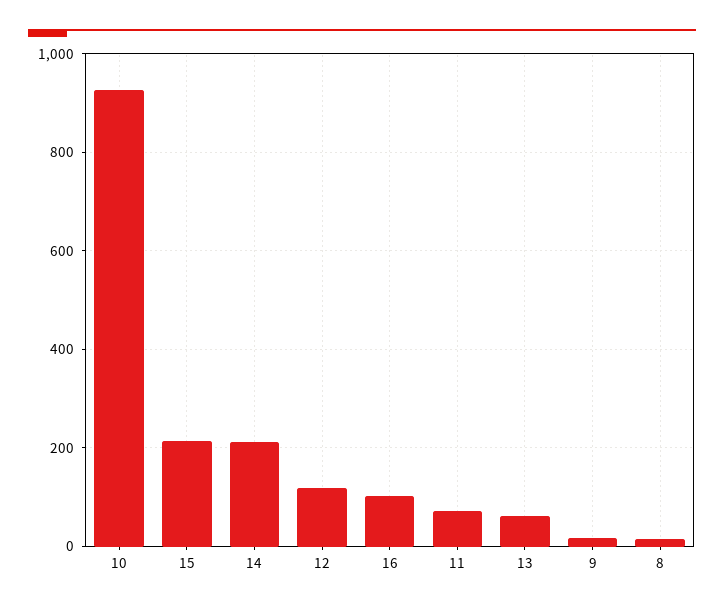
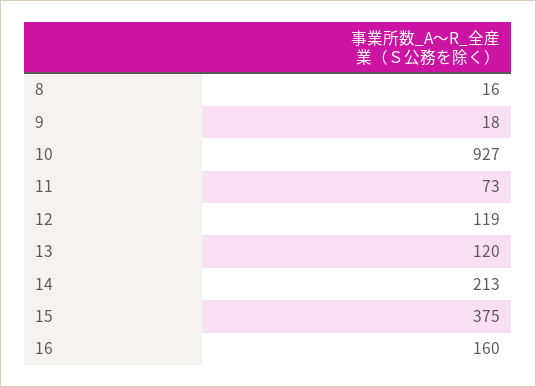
  {
    "10": 927,
-   "15": 220,
+   "15": 375,
    "14": 213,
    "12": 119,
-   "16": 100,
+   "16": 160,
    "11": 73,
-   "13": 60,
+   "13": 120,
    "9": 18,
    "8": 16
  }

